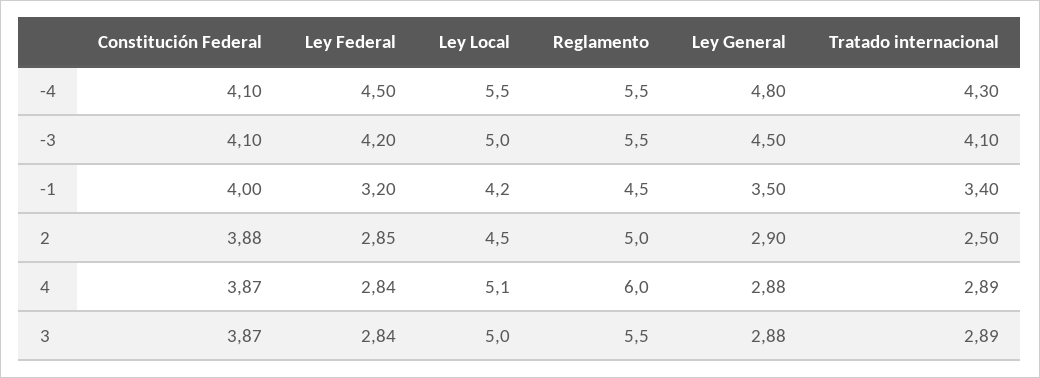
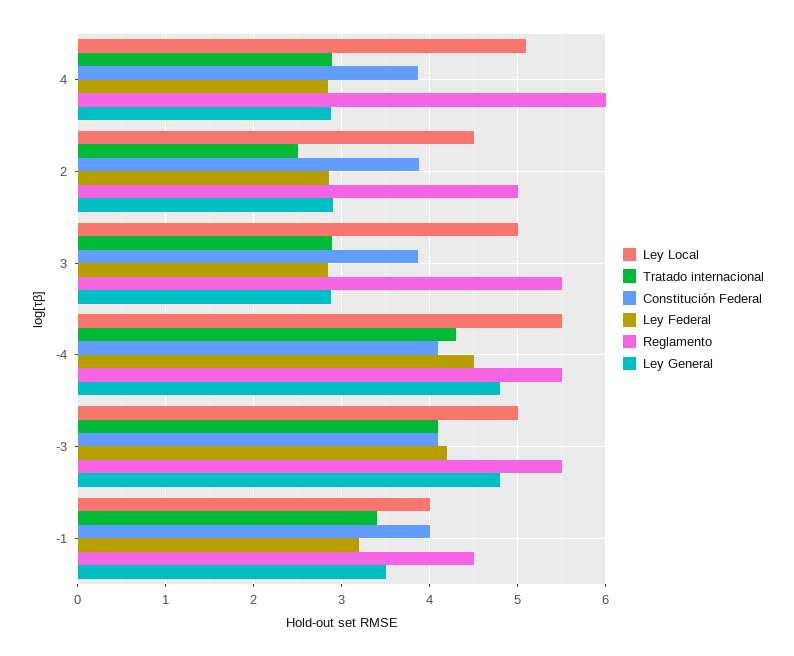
  {
    "Constitución Federal": {
      "-4": 4.1,
      "-3": 4.1,
      "-1": 4,
      "2": 3.88,
      "4": 3.87,
      "3": 3.87
    },
    "Ley Federal": {
      "-4": 4.5,
      "-3": 4.2,
      "-1": 3.2,
      "2": 2.85,
      "4": 2.84,
      "3": 2.84
    },
    "Ley Local": {
      "-4": 5.5,
      "-3": 5,
-     "-1": 4.2,
+     "-1": 4,
      "2": 4.5,
      "4": 5.1,
      "3": 5
    },
    "Reglamento": {
      "-4": 5.5,
      "-3": 5.5,
      "-1": 4.5,
      "2": 5,
      "4": 6,
      "3": 5.5
    },
    "Ley General": {
      "-4": 4.8,
-     "-3": 4.5,
+     "-3": 4.8,
      "-1": 3.5,
      "2": 2.9,
      "4": 2.88,
      "3": 2.88
    },
    "Tratado internacional": {
      "-4": 4.3,
      "-3": 4.1,
      "-1": 3.4,
      "2": 2.5,
      "4": 2.89,
      "3": 2.89
    }
  }

